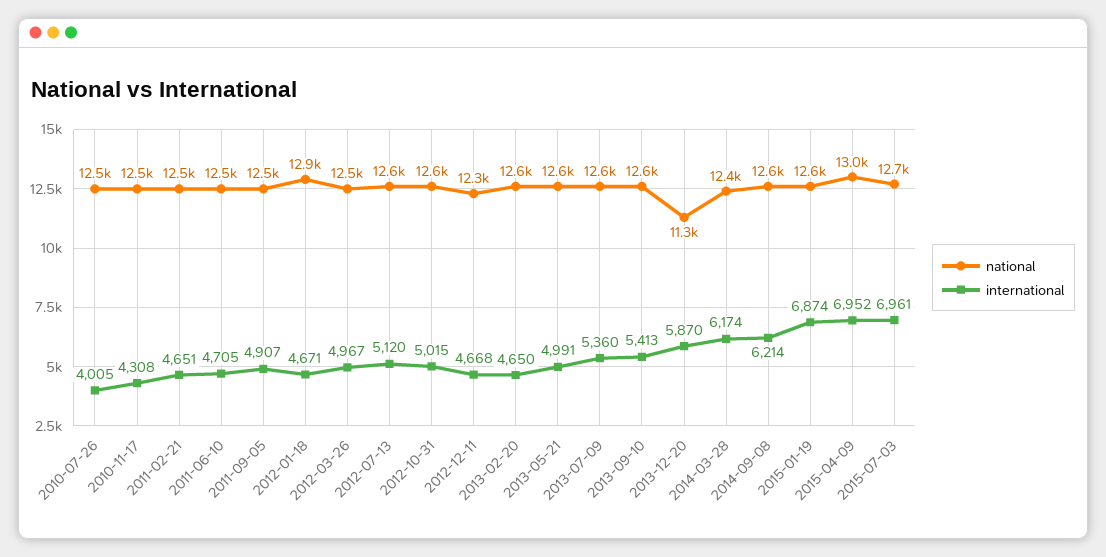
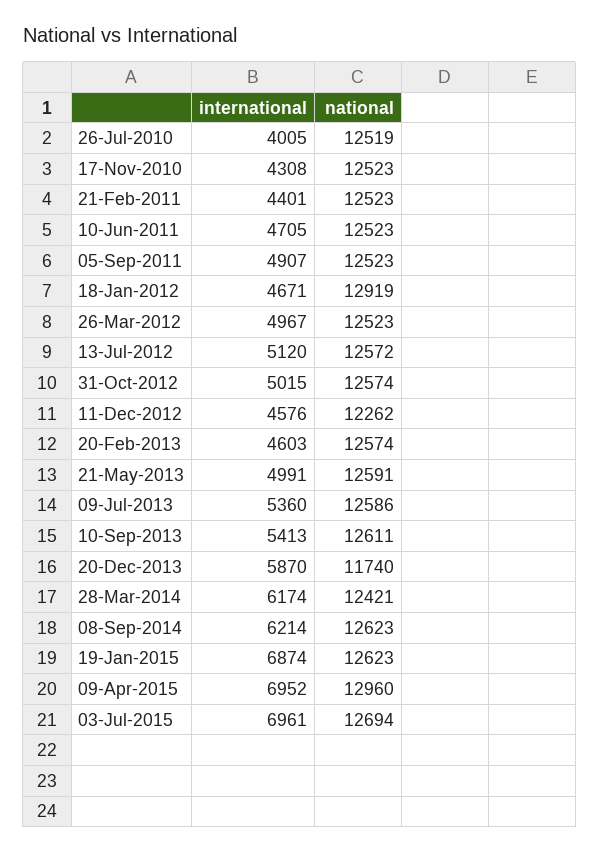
  {
    "national": {
      "2010-07-26": 12519,
      "2010-11-17": 12523,
      "2011-02-21": 12523,
      "2011-06-10": 12523,
      "2011-09-05": 12523,
      "2012-01-18": 12919,
      "2012-03-26": 12523,
      "2012-07-13": 12572,
      "2012-10-31": 12574,
      "2012-12-11": 12262,
      "2013-02-20": 12574,
      "2013-05-21": 12591,
      "2013-07-09": 12586,
      "2013-09-10": 12611,
-     "2013-12-20": 11300,
+     "2013-12-20": 11740,
      "2014-03-28": 12421,
      "2014-09-08": 12623,
      "2015-01-19": 12623,
      "2015-04-09": 12960,
      "2015-07-03": 12694
    },
    "international": {
      "2010-07-26": 4005,
      "2010-11-17": 4308,
-     "2011-02-21": 4651,
+     "2011-02-21": 4401,
      "2011-06-10": 4705,
      "2011-09-05": 4907,
      "2012-01-18": 4671,
      "2012-03-26": 4967,
      "2012-07-13": 5120,
      "2012-10-31": 5015,
-     "2012-12-11": 4668,
+     "2012-12-11": 4576,
-     "2013-02-20": 4650,
+     "2013-02-20": 4603,
      "2013-05-21": 4991,
      "2013-07-09": 5360,
      "2013-09-10": 5413,
      "2013-12-20": 5870,
      "2014-03-28": 6174,
      "2014-09-08": 6214,
      "2015-01-19": 6874,
      "2015-04-09": 6952,
      "2015-07-03": 6961
    }
  }

